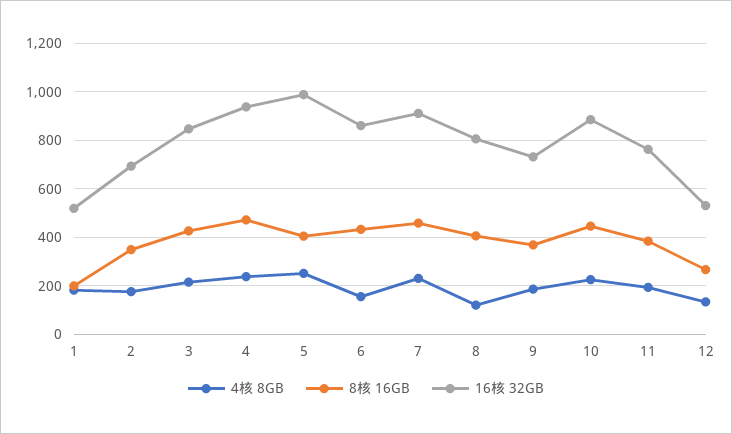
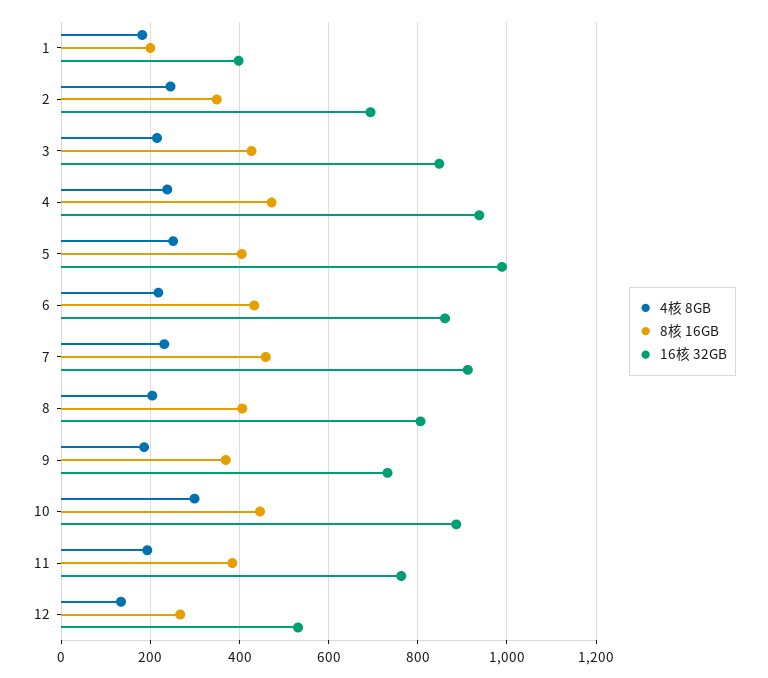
  {
    "4核 8GB": {
      "1": 180,
-     "2": 175,
+     "2": 240,
      "3": 220,
      "4": 240,
      "5": 260,
-     "6": 150,
+     "6": 220,
      "7": 240,
-     "8": 125,
+     "8": 200,
      "9": 180,
-     "10": 225,
+     "10": 300,
      "11": 200,
      "12": 140
    },
    "8核 16GB": {
      "1": 200,
      "2": 340,
      "3": 420,
      "4": 480,
      "5": 400,
      "6": 440,
      "7": 460,
      "8": 400,
      "9": 360,
      "10": 440,
      "11": 380,
      "12": 260
    },
    "16核 32GB": {
-     "1": 525,
+     "1": 400,
      "2": 700,
      "3": 840,
      "4": 940,
      "5": 980,
      "6": 860,
      "7": 920,
      "8": 800,
      "9": 740,
      "10": 880,
      "11": 760,
      "12": 540
    }
  }

